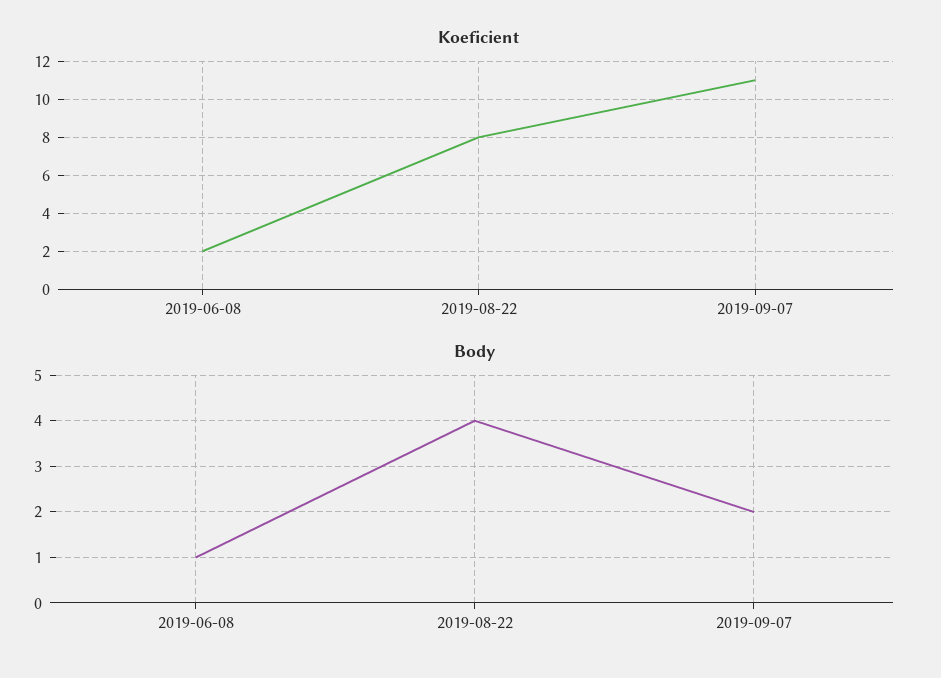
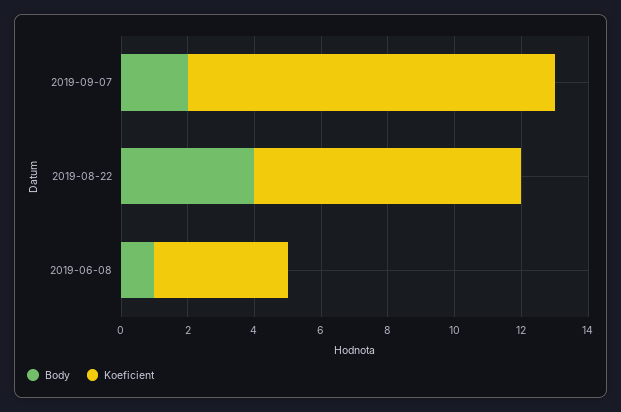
  {
    "Koeficient": {
-     "2019-06-08": 2,
+     "2019-06-08": 4,
      "2019-08-22": 8,
      "2019-09-07": 11
    },
    "Body": {
      "2019-06-08": 1,
      "2019-08-22": 4,
      "2019-09-07": 2
    }
  }

